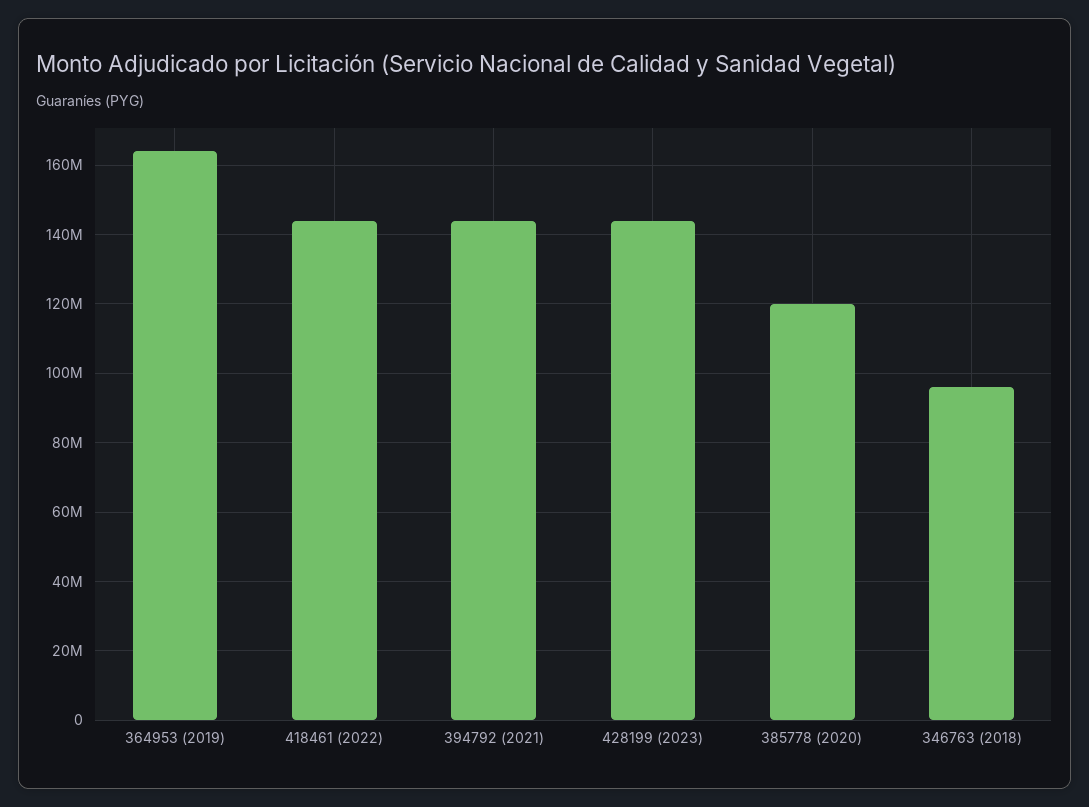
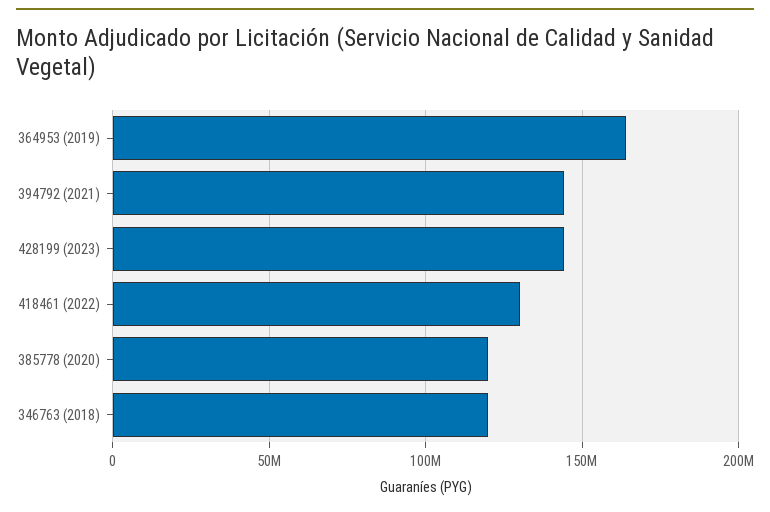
  {
    "364953 (2019)": 164000000,
-   "418461 (2022)": 144000000,
+   "418461 (2022)": 130000000,
    "394792 (2021)": 144000000,
    "428199 (2023)": 144000000,
    "385778 (2020)": 120000000,
-   "346763 (2018)": 96000000
+   "346763 (2018)": 120000000
  }

